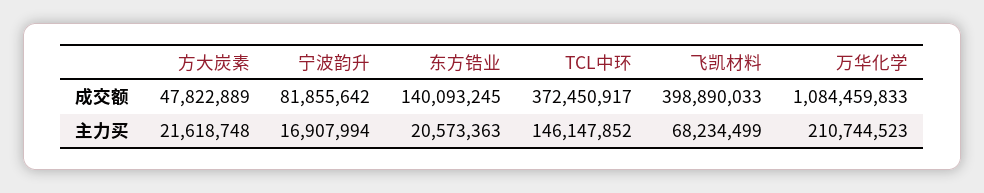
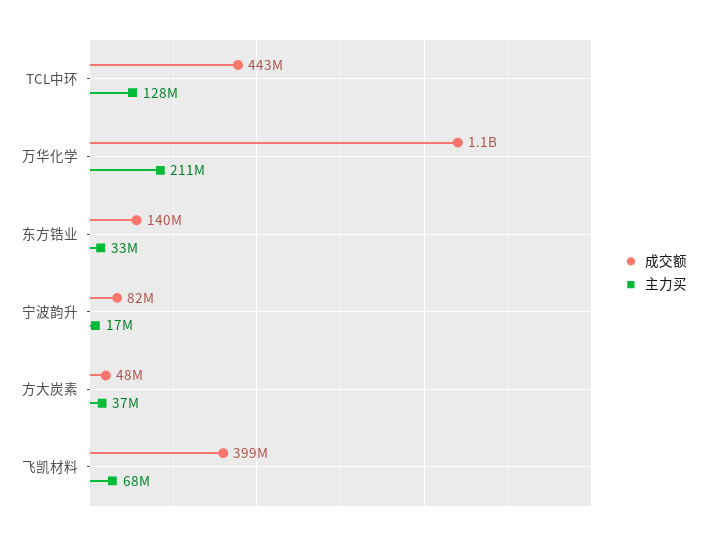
  {
    "成交额": {
      "方大炭素": 47822889,
      "宁波韵升": 81855642,
      "东方锆业": 140093245,
-     "TCL中环": 372450917,
+     "TCL中环": 443000000,
      "飞凯材料": 398890033,
      "万华化学": 1084459833
    },
    "主力买": {
-     "方大炭素": 21618748,
+     "方大炭素": 37000000,
      "宁波韵升": 16907994,
-     "东方锆业": 20573363,
+     "东方锆业": 33000000,
-     "TCL中环": 146147852,
+     "TCL中环": 128000000,
      "飞凯材料": 68234499,
      "万华化学": 210744523
    }
  }

